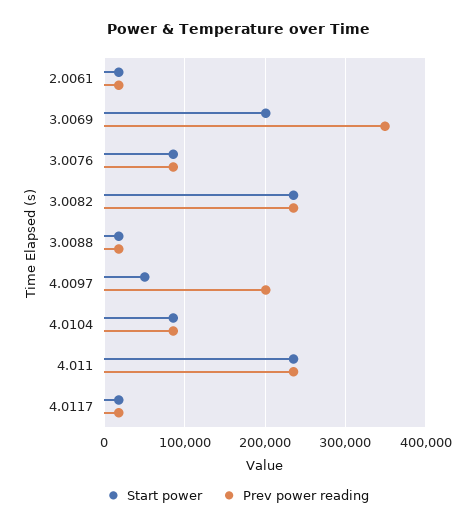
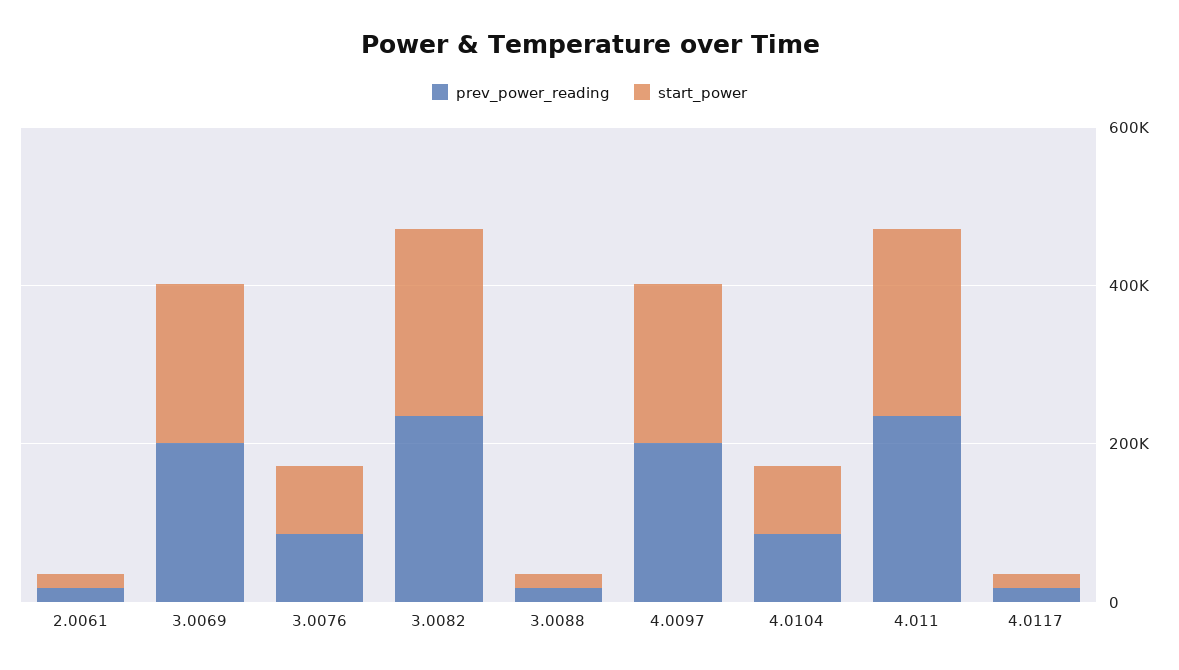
  {
    "Start power": {
      "2.0061": 20000,
      "3.0069": 200000,
      "3.0076": 90000,
      "3.0082": 240000,
      "3.0088": 20000,
-     "4.0097": 50000,
+     "4.0097": 200000,
      "4.0104": 90000,
      "4.011": 240000,
      "4.0117": 20000
    },
    "Prev power reading": {
      "2.0061": 20000,
-     "3.0069": 350000,
+     "3.0069": 200000,
      "3.0076": 90000,
      "3.0082": 240000,
      "3.0088": 20000,
      "4.0097": 200000,
      "4.0104": 90000,
      "4.011": 240000,
      "4.0117": 20000
    }
  }

